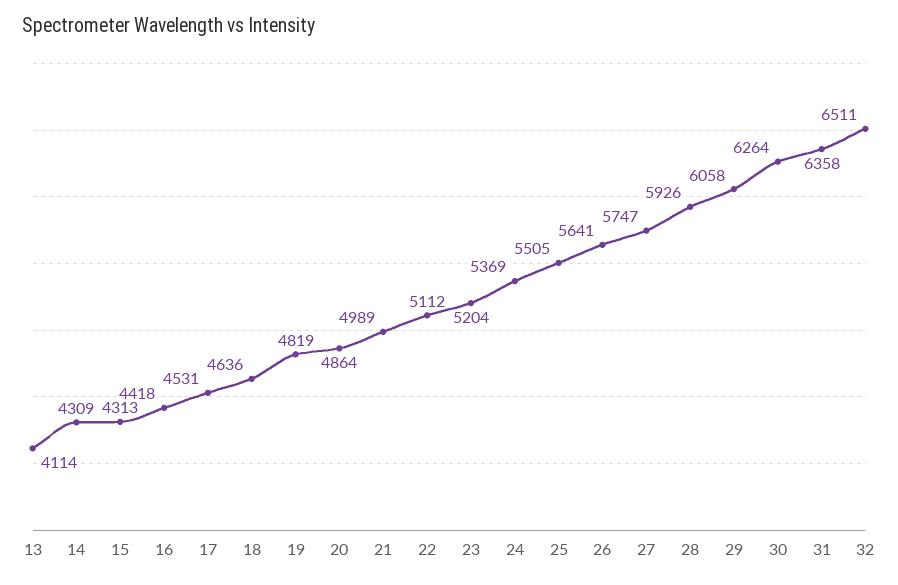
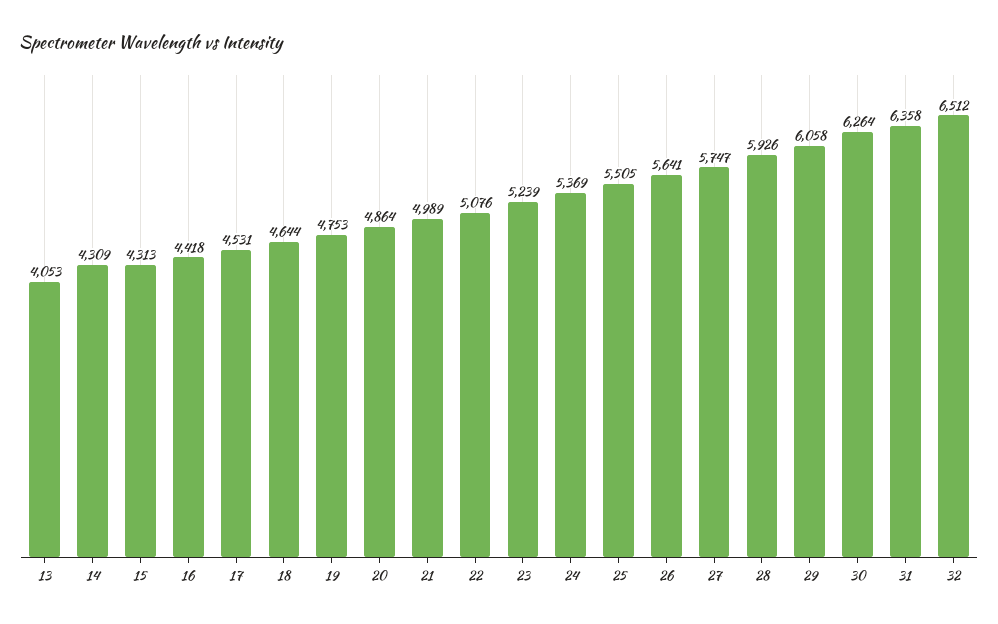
  {
-   "13": 4114,
+   "13": 4053,
    "14": 4309,
    "15": 4313,
    "16": 4418,
    "17": 4531,
-   "18": 4636,
+   "18": 4644,
-   "19": 4819,
+   "19": 4753,
    "20": 4864,
    "21": 4989,
-   "22": 5112,
+   "22": 5076,
-   "23": 5204,
+   "23": 5239,
    "24": 5369,
    "25": 5505,
    "26": 5641,
    "27": 5747,
    "28": 5926,
    "29": 6058,
    "30": 6264,
    "31": 6358,
-   "32": 6511
+   "32": 6512
  }

